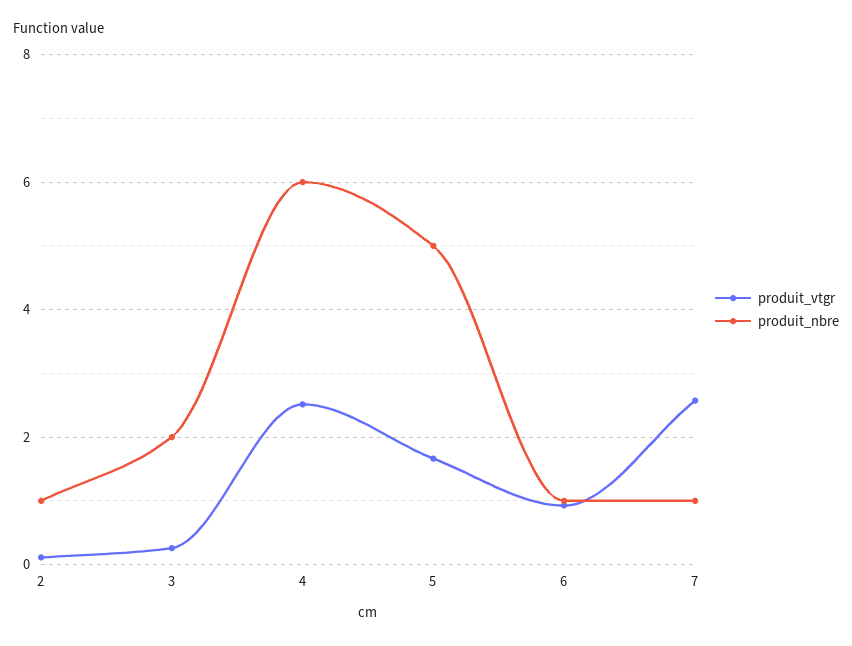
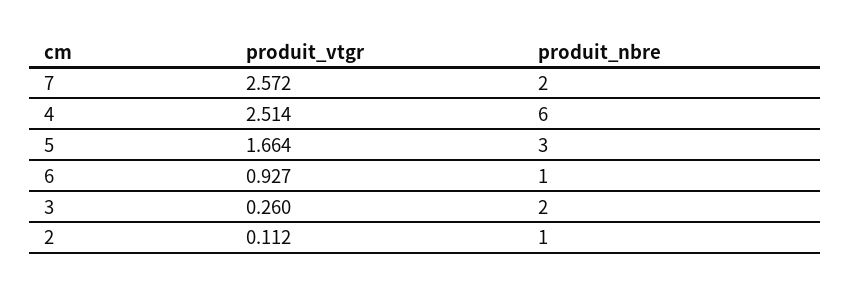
  {
    "produit_vtgr": {
      "2": 0.112,
      "3": 0.26,
      "4": 2.514,
      "5": 1.664,
      "6": 0.927,
      "7": 2.572
    },
    "produit_nbre": {
      "2": 1,
      "3": 2,
      "4": 6,
-     "5": 5,
+     "5": 3,
      "6": 1,
-     "7": 1
+     "7": 2
    }
  }

